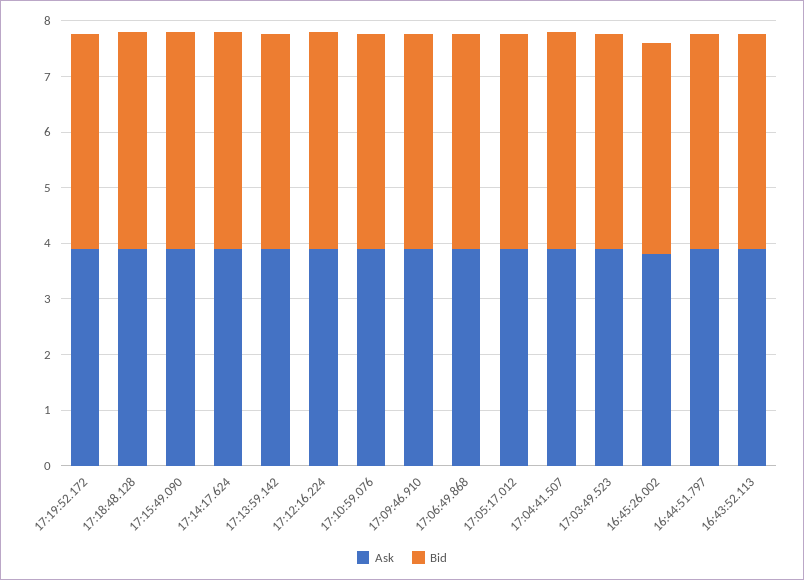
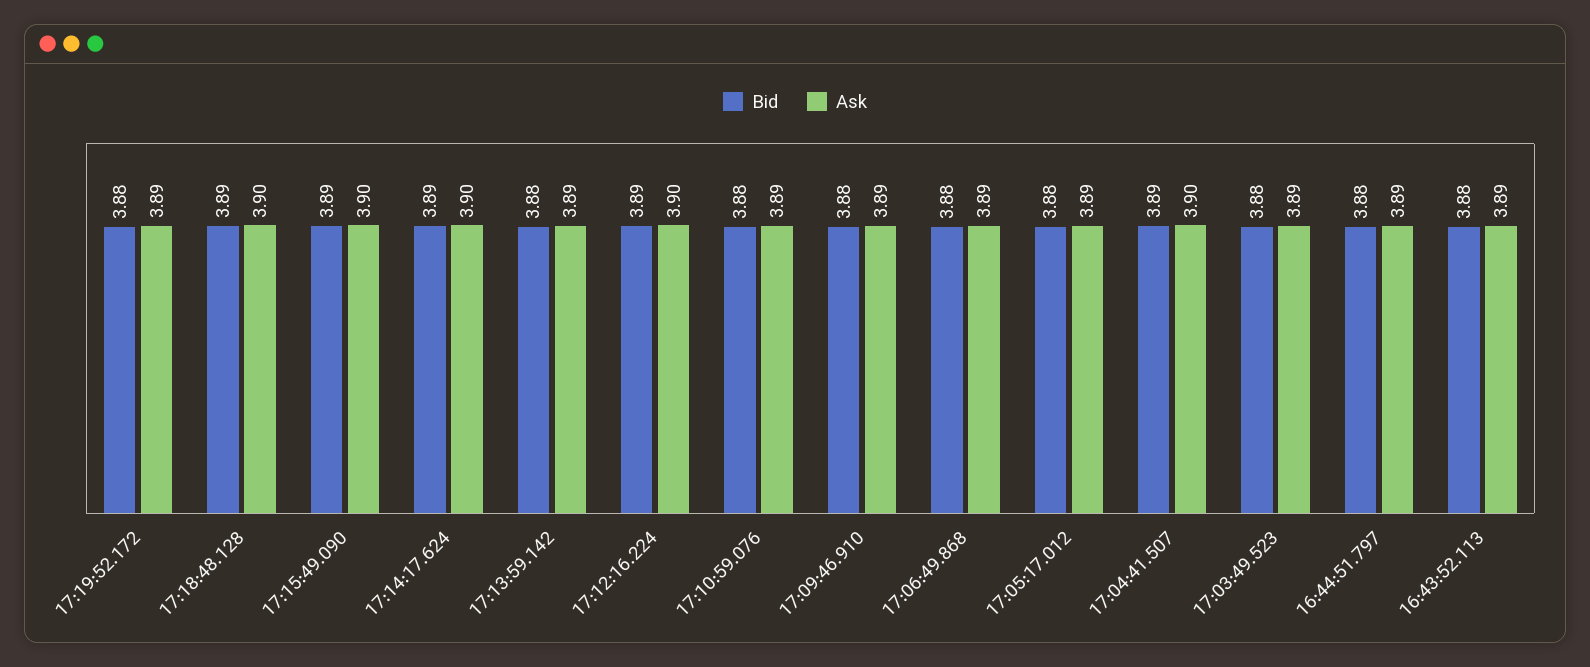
  {
    "Ask": {
      "17:19:52.172": 3.89,
      "17:18:48.128": 3.9,
      "17:15:49.090": 3.9,
      "17:14:17.624": 3.9,
      "17:13:59.142": 3.89,
      "17:12:16.224": 3.9,
      "17:10:59.076": 3.89,
      "17:09:46.910": 3.89,
      "17:06:49.868": 3.89,
      "17:05:17.012": 3.89,
      "17:04:41.507": 3.9,
      "17:03:49.523": 3.89,
-     "16:45:26.002": 3.8,
      "16:44:51.797": 3.89,
      "16:43:52.113": 3.89
    },
    "Bid": {
      "17:19:52.172": 3.88,
      "17:18:48.128": 3.89,
      "17:15:49.090": 3.89,
      "17:14:17.624": 3.89,
      "17:13:59.142": 3.88,
      "17:12:16.224": 3.89,
      "17:10:59.076": 3.88,
      "17:09:46.910": 3.88,
      "17:06:49.868": 3.88,
      "17:05:17.012": 3.88,
      "17:04:41.507": 3.89,
      "17:03:49.523": 3.88,
-     "16:45:26.002": 3.8,
      "16:44:51.797": 3.88,
      "16:43:52.113": 3.88
    }
  }

